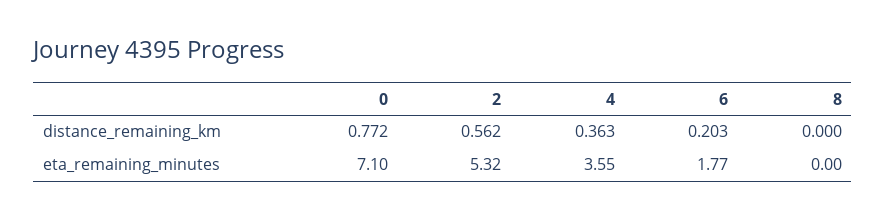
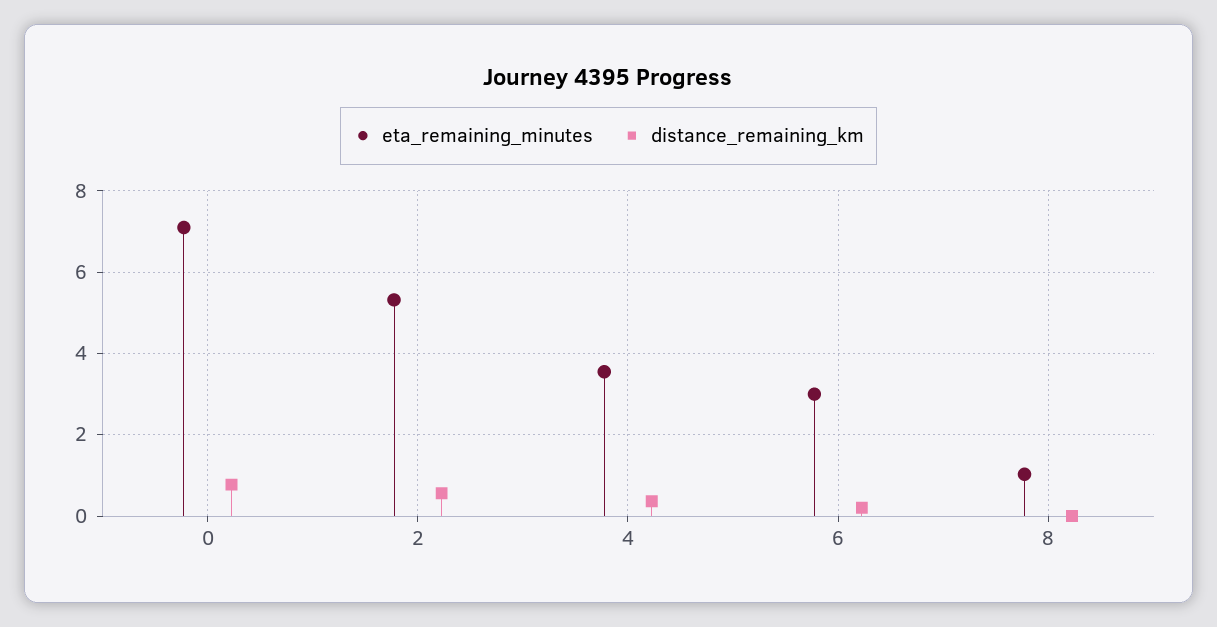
  {
    "distance_remaining_km": {
      "0": 0.772,
      "2": 0.562,
      "4": 0.363,
      "6": 0.203,
      "8": 0
    },
    "eta_remaining_minutes": {
      "0": 7.1,
      "2": 5.32,
      "4": 3.55,
-     "6": 1.77,
+     "6": 3,
-     "8": 0
+     "8": 1
    }
  }

